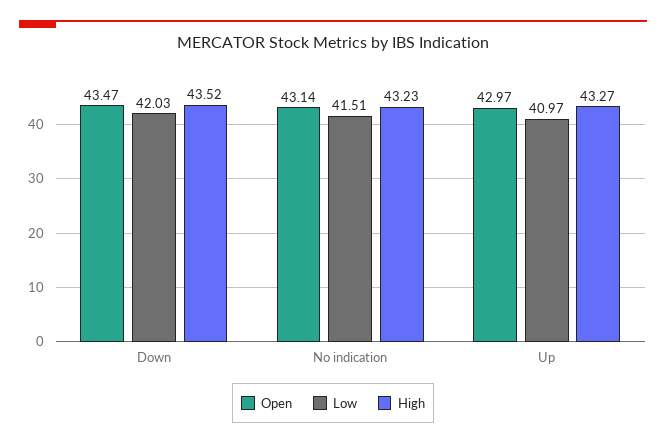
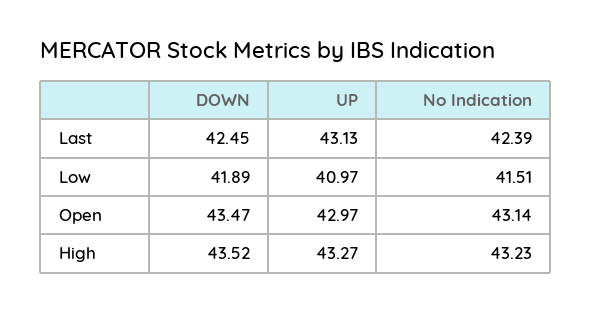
  {
    "Open": {
      "Down": 43.47,
      "No indication": 43.14,
      "Up": 42.97
    },
    "Low": {
-     "Down": 42.03,
+     "Down": 41.89,
      "No indication": 41.51,
      "Up": 40.97
    },
    "High": {
      "Down": 43.52,
      "No indication": 43.23,
      "Up": 43.27
-   }
+   },
+   "Last": {
+     "Down": 42.45,
+     "Up": 43.13,
+     "No indication": 42.39
+   }
  }

